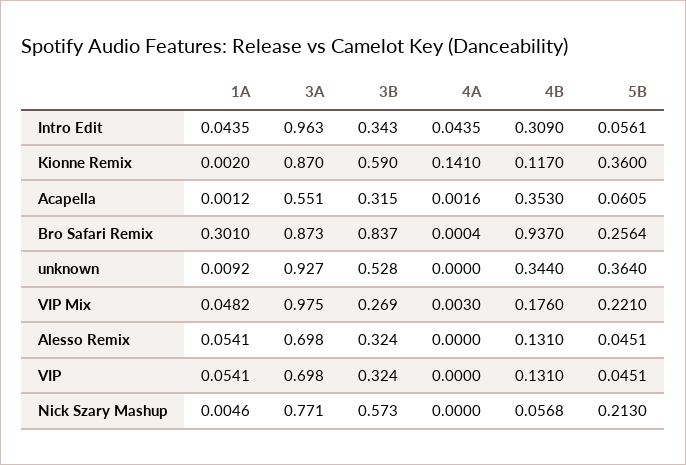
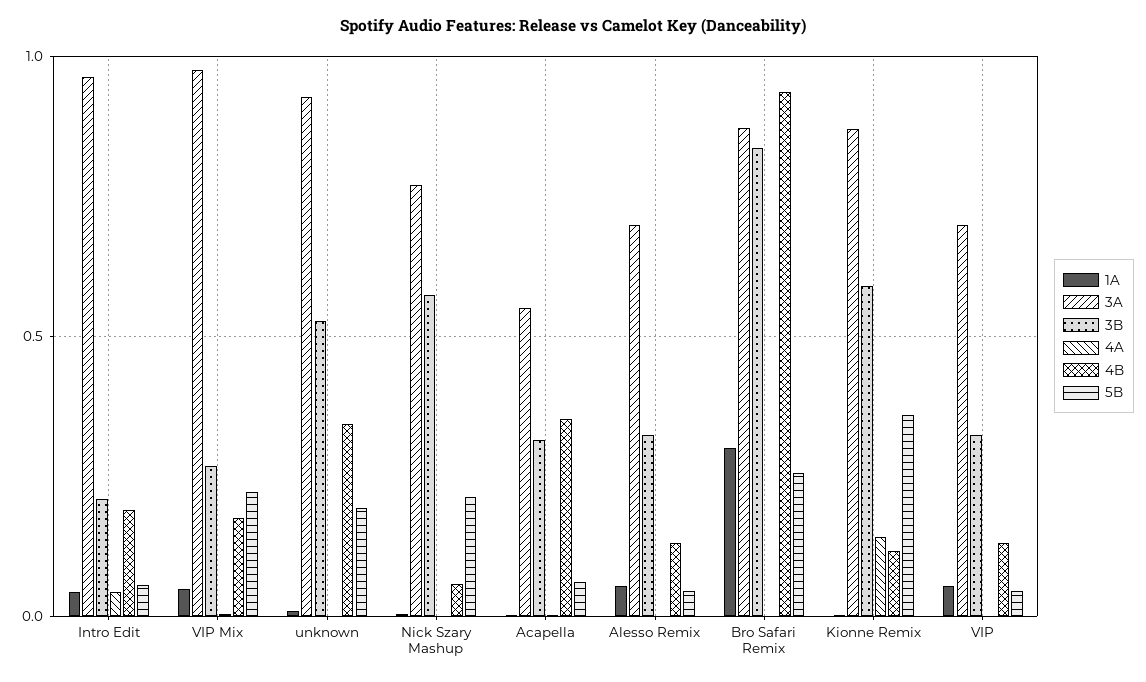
  {
    "1A": {
      "Intro Edit": 0.0435,
      "Kionne Remix": 0.002,
      "Acapella": 0.0012,
      "Bro Safari Remix": 0.301,
      "unknown": 0.0092,
      "VIP Mix": 0.0482,
      "Alesso Remix": 0.0541,
      "VIP": 0.0541,
      "Nick Szary Mashup": 0.0046
    },
    "3A": {
      "Intro Edit": 0.963,
      "Kionne Remix": 0.87,
      "Acapella": 0.551,
      "Bro Safari Remix": 0.873,
      "unknown": 0.927,
      "VIP Mix": 0.975,
      "Alesso Remix": 0.698,
      "VIP": 0.698,
      "Nick Szary Mashup": 0.771
    },
    "3B": {
-     "Intro Edit": 0.343,
+     "Intro Edit": 0.2,
      "Kionne Remix": 0.59,
      "Acapella": 0.315,
      "Bro Safari Remix": 0.837,
      "unknown": 0.528,
      "VIP Mix": 0.269,
      "Alesso Remix": 0.324,
      "VIP": 0.324,
      "Nick Szary Mashup": 0.573
    },
    "4A": {
      "Intro Edit": 0.0435,
      "Kionne Remix": 0.141,
      "Acapella": 0.0016,
      "Bro Safari Remix": 0.0004,
      "unknown": 0,
      "VIP Mix": 0.003,
      "Alesso Remix": 0,
      "VIP": 0,
      "Nick Szary Mashup": 0
    },
    "4B": {
-     "Intro Edit": 0.309,
+     "Intro Edit": 0.2,
      "Kionne Remix": 0.117,
      "Acapella": 0.353,
      "Bro Safari Remix": 0.937,
      "unknown": 0.344,
      "VIP Mix": 0.176,
      "Alesso Remix": 0.131,
      "VIP": 0.131,
      "Nick Szary Mashup": 0.0568
    },
    "5B": {
      "Intro Edit": 0.0561,
      "Kionne Remix": 0.36,
      "Acapella": 0.0605,
      "Bro Safari Remix": 0.2564,
-     "unknown": 0.364,
+     "unknown": 0.2,
      "VIP Mix": 0.221,
      "Alesso Remix": 0.0451,
      "VIP": 0.0451,
      "Nick Szary Mashup": 0.213
    }
  }

